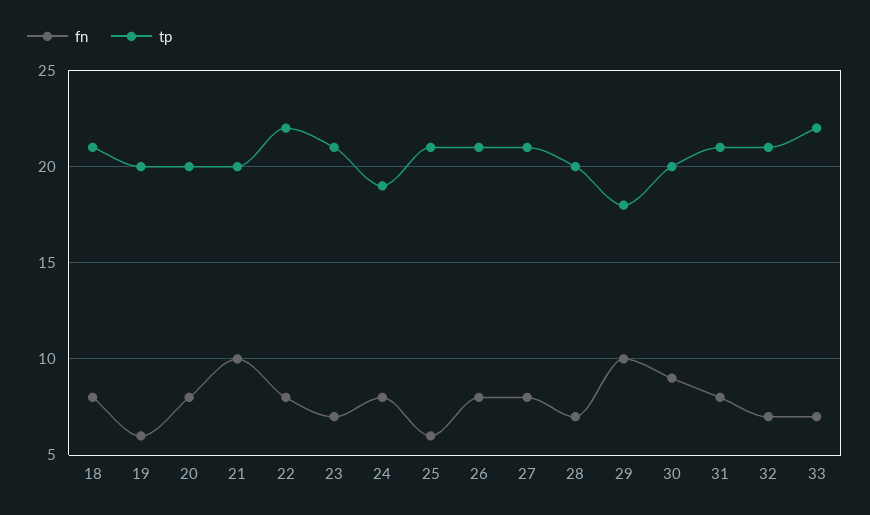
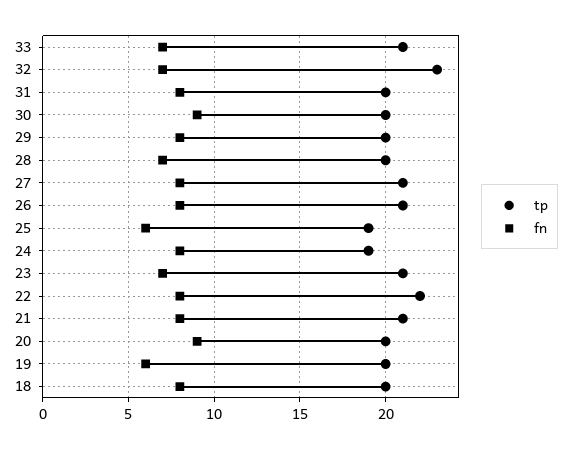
  {
    "fn": {
      "18": 8,
      "19": 6,
-     "20": 8,
+     "20": 9,
-     "21": 10,
+     "21": 8,
      "22": 8,
      "23": 7,
      "24": 8,
      "25": 6,
      "26": 8,
      "27": 8,
      "28": 7,
-     "29": 10,
+     "29": 8,
      "30": 9,
      "31": 8,
      "32": 7,
      "33": 7
    },
    "tp": {
-     "18": 21,
+     "18": 20,
      "19": 20,
      "20": 20,
-     "21": 20,
+     "21": 21,
      "22": 22,
      "23": 21,
      "24": 19,
-     "25": 21,
+     "25": 19,
      "26": 21,
      "27": 21,
      "28": 20,
-     "29": 18,
+     "29": 20,
      "30": 20,
-     "31": 21,
+     "31": 20,
-     "32": 21,
+     "32": 23,
-     "33": 22
+     "33": 21
    }
  }

